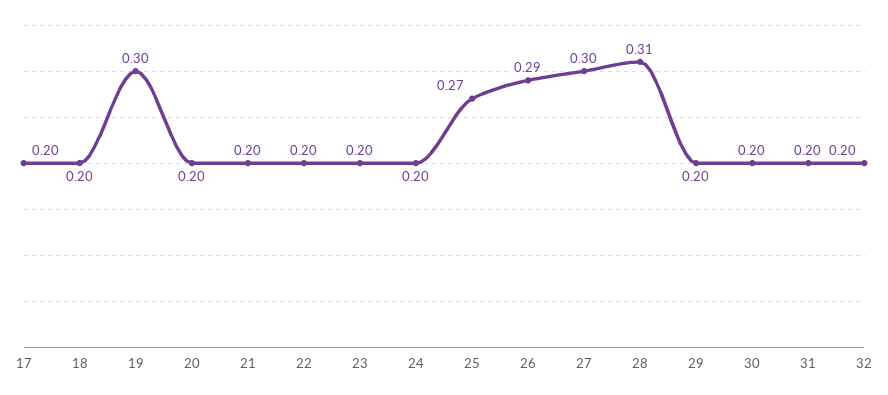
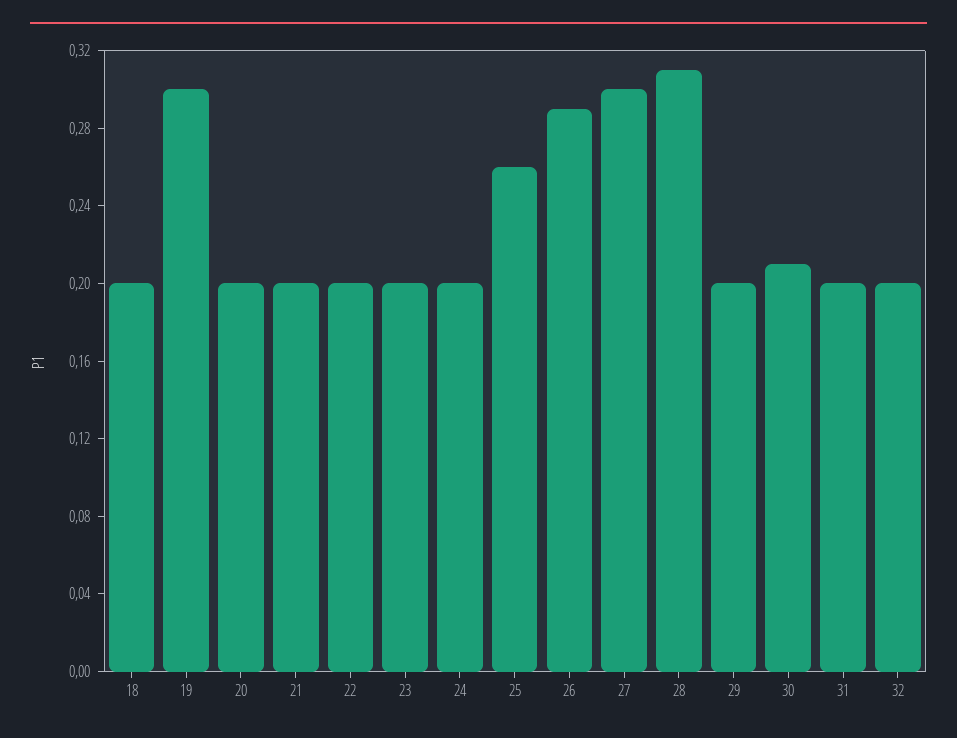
  {
-   "17": 0.2,
    "18": 0.2,
    "19": 0.3,
    "20": 0.2,
    "21": 0.2,
    "22": 0.2,
    "23": 0.2,
    "24": 0.2,
-   "25": 0.27,
+   "25": 0.26,
    "26": 0.29,
    "27": 0.3,
    "28": 0.31,
    "29": 0.2,
-   "30": 0.2,
+   "30": 0.21,
    "31": 0.2,
    "32": 0.2
  }

